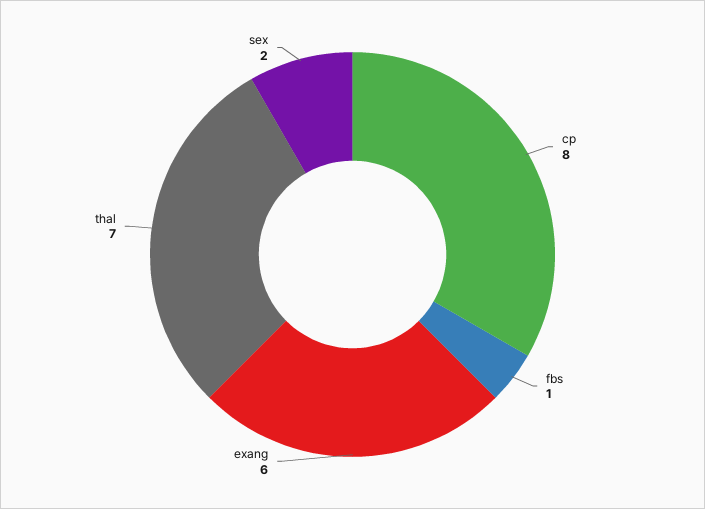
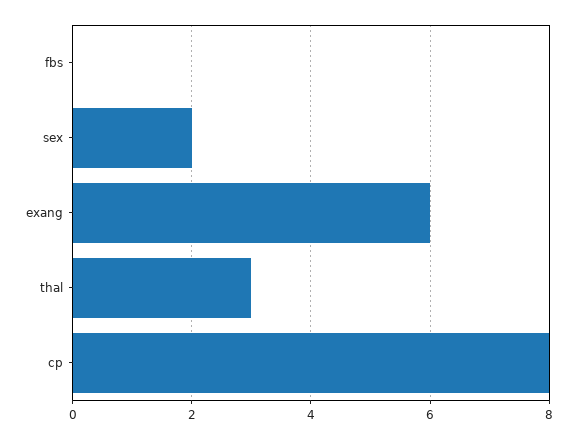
  {
    "cp": 8,
-   "fbs": 1,
+   "fbs": 0,
    "exang": 6,
-   "thal": 7,
+   "thal": 3,
    "sex": 2
  }

